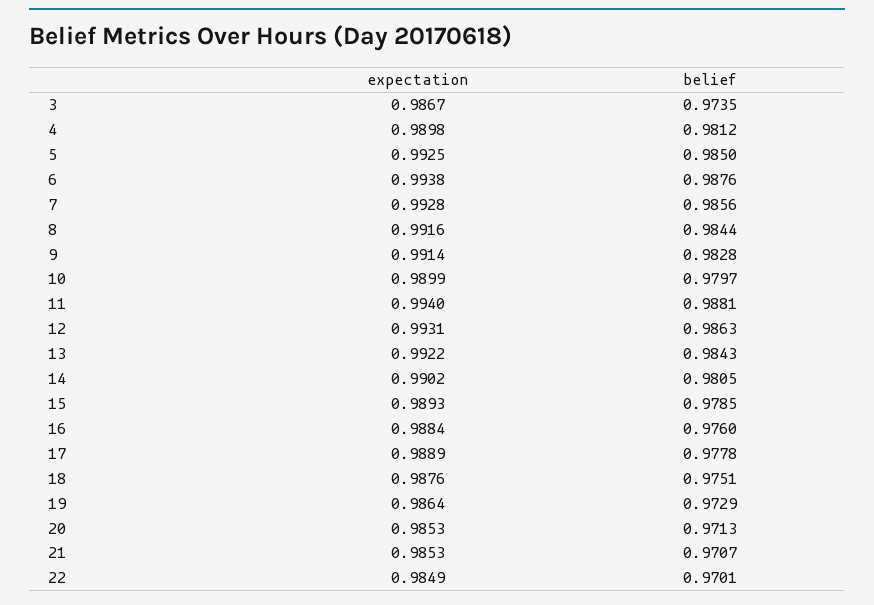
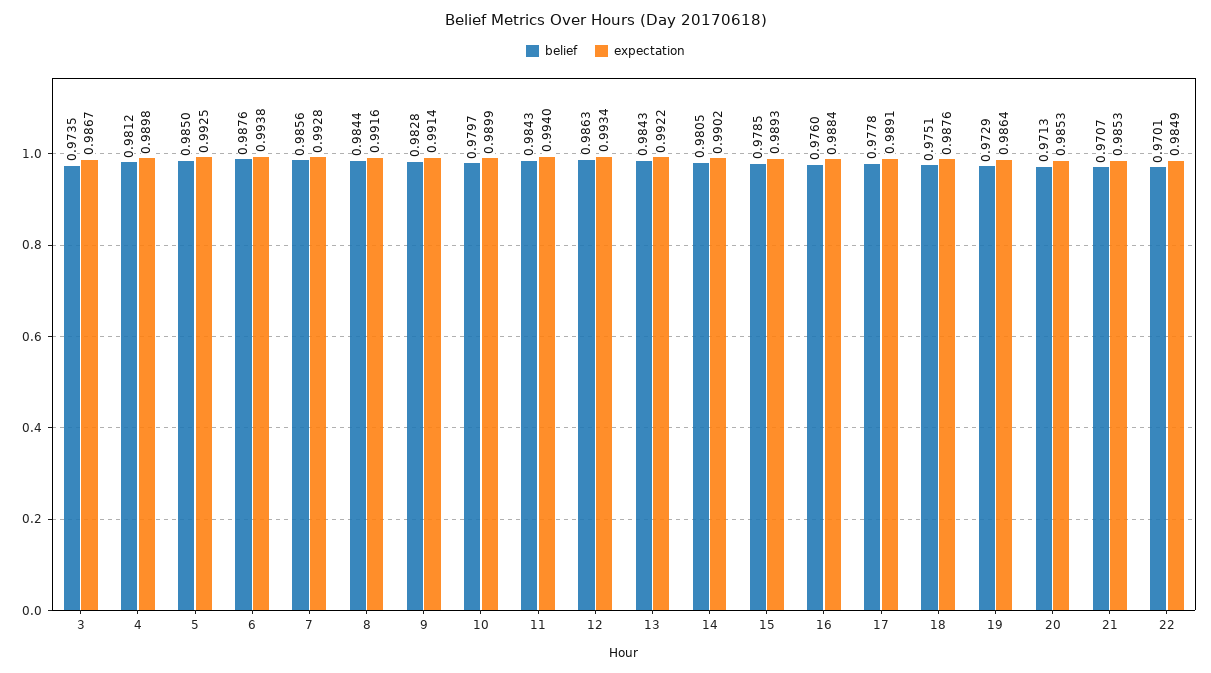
  {
    "expectation": {
      "3": 0.9867,
      "4": 0.9898,
      "5": 0.9925,
      "6": 0.9938,
      "7": 0.9928,
      "8": 0.9916,
      "9": 0.9914,
      "10": 0.9899,
      "11": 0.994,
-     "12": 0.9931,
+     "12": 0.9934,
      "13": 0.9922,
      "14": 0.9902,
      "15": 0.9893,
      "16": 0.9884,
-     "17": 0.9889,
+     "17": 0.9891,
      "18": 0.9876,
      "19": 0.9864,
      "20": 0.9853,
      "21": 0.9853,
      "22": 0.9849
    },
    "belief": {
      "3": 0.9735,
      "4": 0.9812,
      "5": 0.985,
      "6": 0.9876,
      "7": 0.9856,
      "8": 0.9844,
      "9": 0.9828,
      "10": 0.9797,
-     "11": 0.9881,
+     "11": 0.9843,
      "12": 0.9863,
      "13": 0.9843,
      "14": 0.9805,
      "15": 0.9785,
      "16": 0.976,
      "17": 0.9778,
      "18": 0.9751,
      "19": 0.9729,
      "20": 0.9713,
      "21": 0.9707,
      "22": 0.9701
    }
  }

